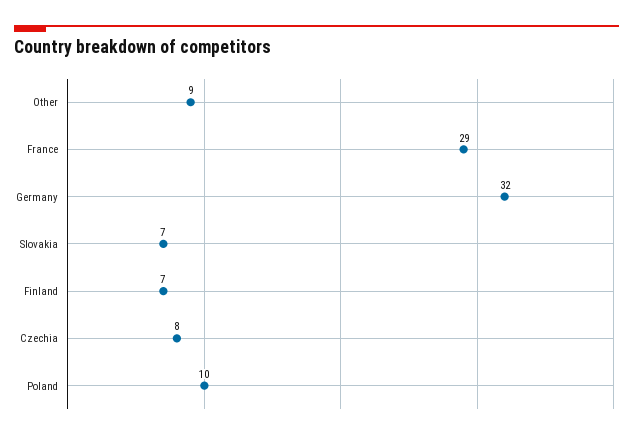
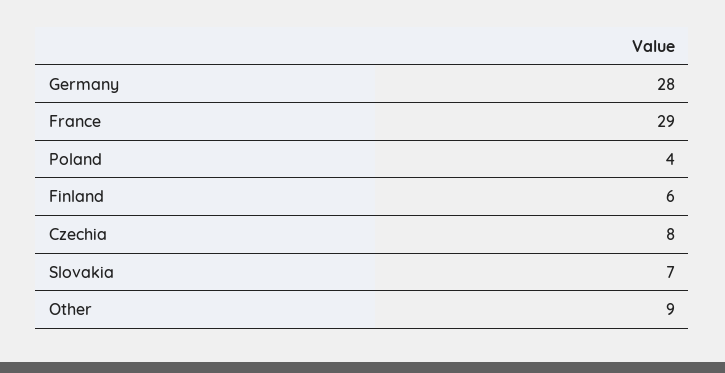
  {
    "Other": 9,
    "France": 29,
-   "Germany": 32,
+   "Germany": 28,
    "Slovakia": 7,
-   "Finland": 7,
+   "Finland": 6,
    "Czechia": 8,
-   "Poland": 10
+   "Poland": 4
  }

